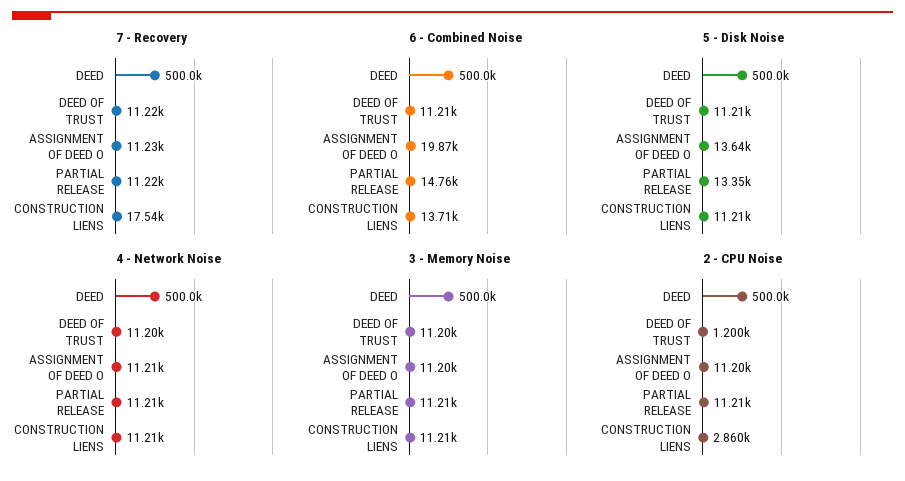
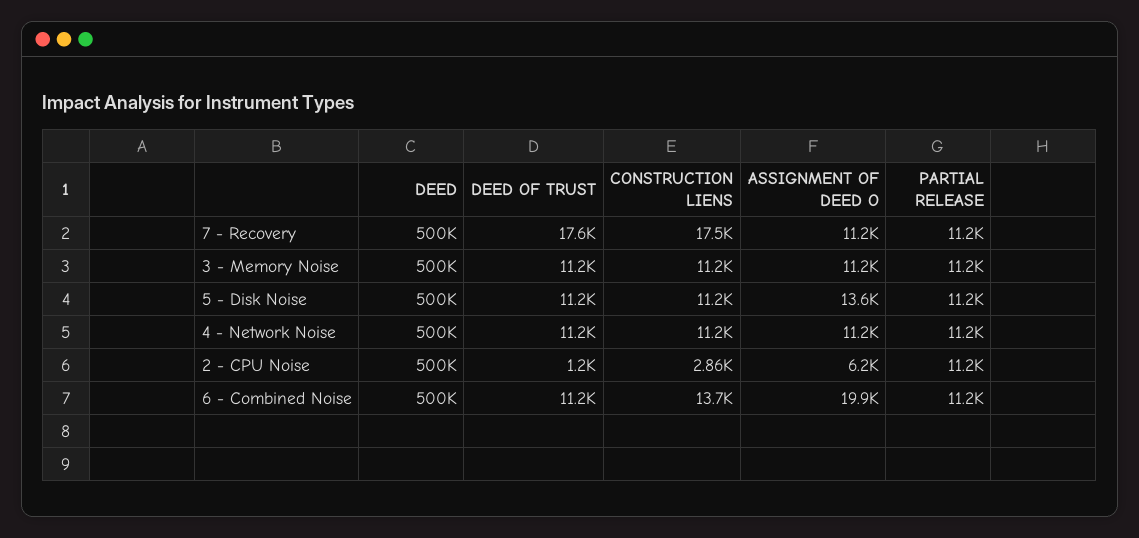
  {
    "7 - Recovery": {
      "DEED": 500000,
-     "DEED OF TRUST": 11220,
+     "DEED OF TRUST": 17600,
      "ASSIGNMENT OF DEED O": 11230,
      "PARTIAL RELEASE": 11220,
      "CONSTRUCTION LIENS": 17540
    },
    "6 - Combined Noise": {
      "DEED": 500000,
      "DEED OF TRUST": 11210,
      "ASSIGNMENT OF DEED O": 19870,
-     "PARTIAL RELEASE": 14760,
+     "PARTIAL RELEASE": 11200,
      "CONSTRUCTION LIENS": 13710
    },
    "5 - Disk Noise": {
      "DEED": 500000,
      "DEED OF TRUST": 11210,
      "ASSIGNMENT OF DEED O": 13640,
-     "PARTIAL RELEASE": 13350,
+     "PARTIAL RELEASE": 11200,
      "CONSTRUCTION LIENS": 11210
    },
    "4 - Network Noise": {
      "DEED": 500000,
      "DEED OF TRUST": 11200,
      "ASSIGNMENT OF DEED O": 11210,
      "PARTIAL RELEASE": 11210,
      "CONSTRUCTION LIENS": 11210
    },
    "3 - Memory Noise": {
      "DEED": 500000,
      "DEED OF TRUST": 11200,
      "ASSIGNMENT OF DEED O": 11200,
      "PARTIAL RELEASE": 11210,
      "CONSTRUCTION LIENS": 11210
    },
    "2 - CPU Noise": {
      "DEED": 500000,
      "DEED OF TRUST": 1200,
-     "ASSIGNMENT OF DEED O": 11200,
+     "ASSIGNMENT OF DEED O": 6200,
      "PARTIAL RELEASE": 11210,
      "CONSTRUCTION LIENS": 2860
    }
  }

